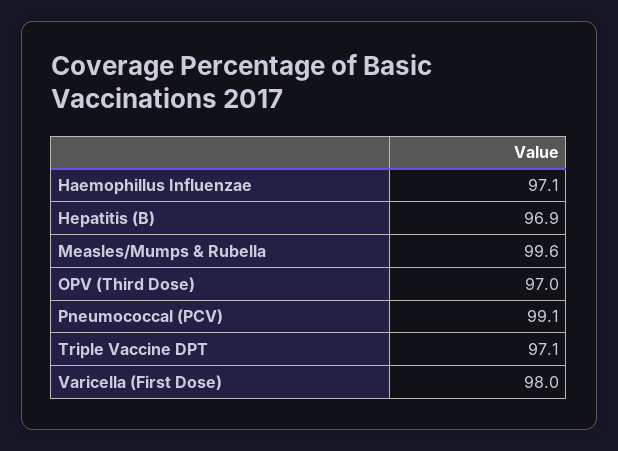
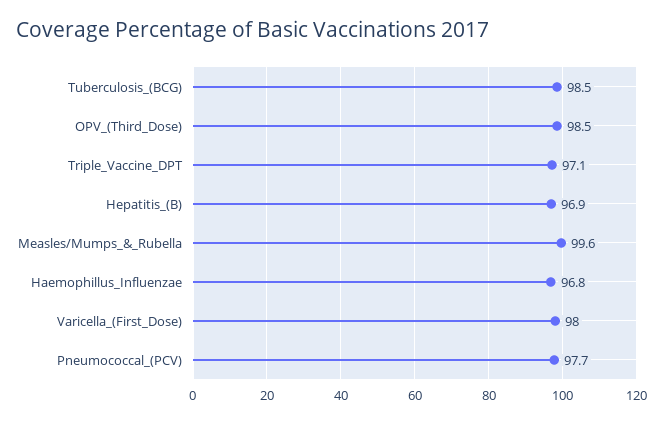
  {
-   "Haemophillus Influenzae": 97.1,
+   "Haemophillus Influenzae": 96.8,
    "Hepatitis (B)": 96.9,
    "Measles/Mumps & Rubella": 99.6,
-   "OPV (Third Dose)": 97,
+   "OPV (Third Dose)": 98.5,
-   "Pneumococcal (PCV)": 99.1,
+   "Pneumococcal (PCV)": 97.7,
    "Triple Vaccine DPT": 97.1,
-   "Varicella (First Dose)": 98
+   "Varicella (First Dose)": 98,
+   "Tuberculosis_(BCG)": 98.5
  }

